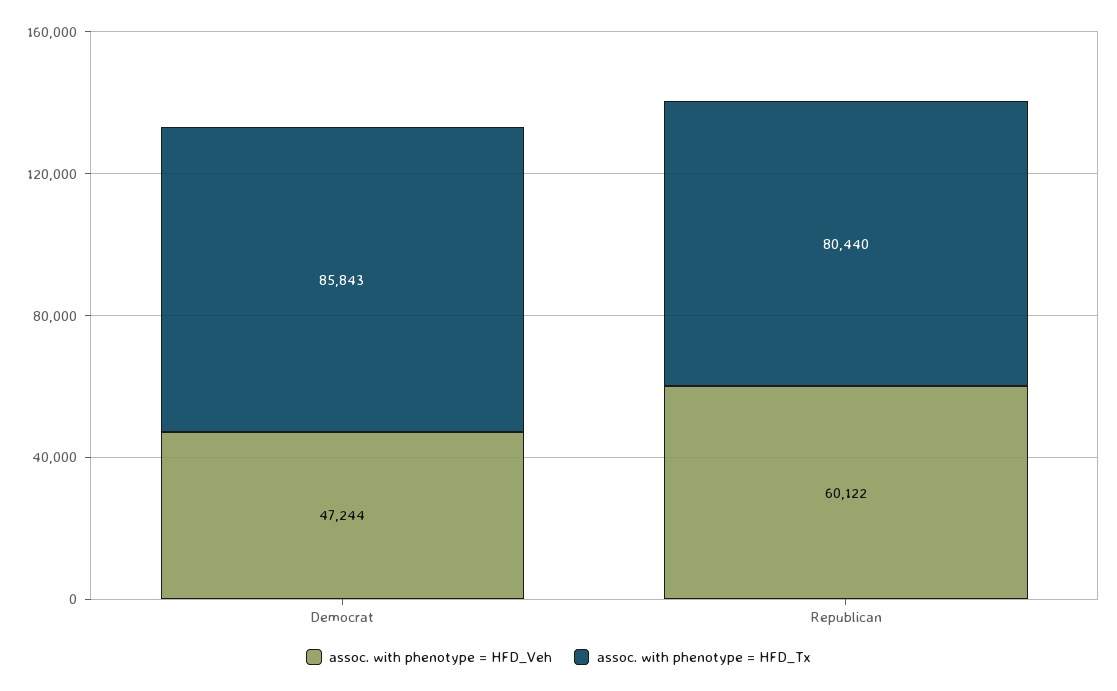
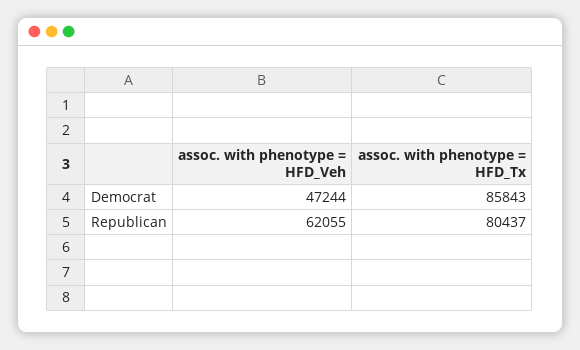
  {
    "assoc. with phenotype = HFD_Veh": {
      "Democrat": 47244,
-     "Republican": 60122
+     "Republican": 62055
    },
    "assoc. with phenotype = HFD_Tx": {
      "Democrat": 85843,
-     "Republican": 80440
+     "Republican": 80437
    }
  }

